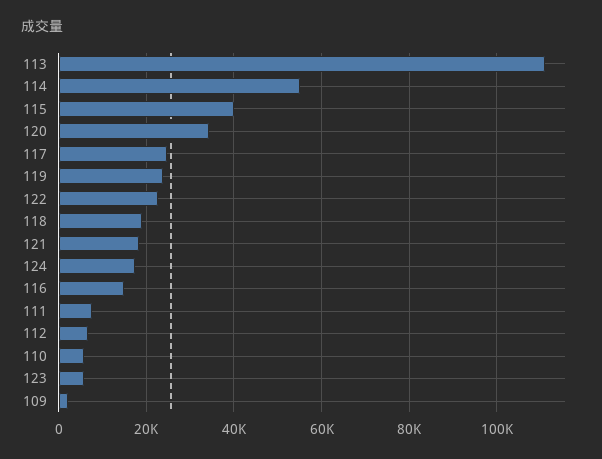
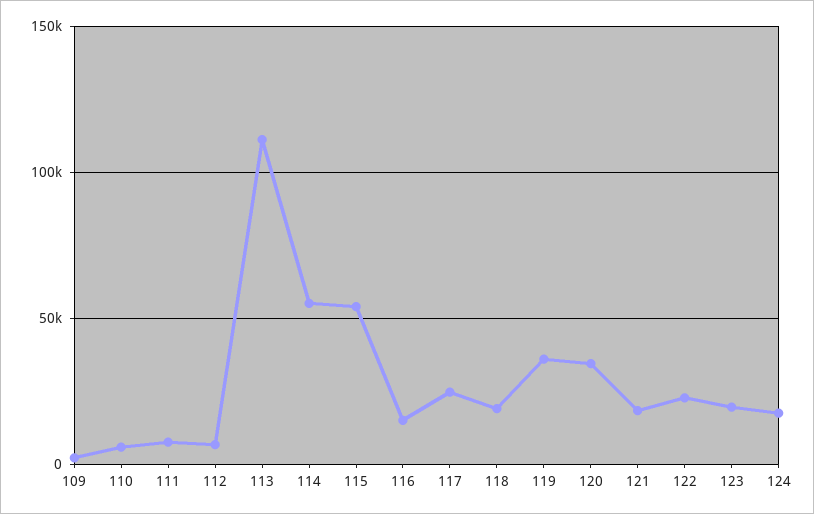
  {
    "113": 112000,
    "114": 56000,
-   "115": 40000,
+   "115": 55000,
    "120": 34000,
    "117": 24000,
-   "119": 24000,
+   "119": 35000,
    "122": 22000,
    "118": 20000,
    "121": 18000,
    "124": 18000,
    "116": 14000,
    "111": 8000,
    "112": 6000,
    "110": 6000,
-   "123": 6000,
+   "123": 20000,
    "109": 2000
  }

